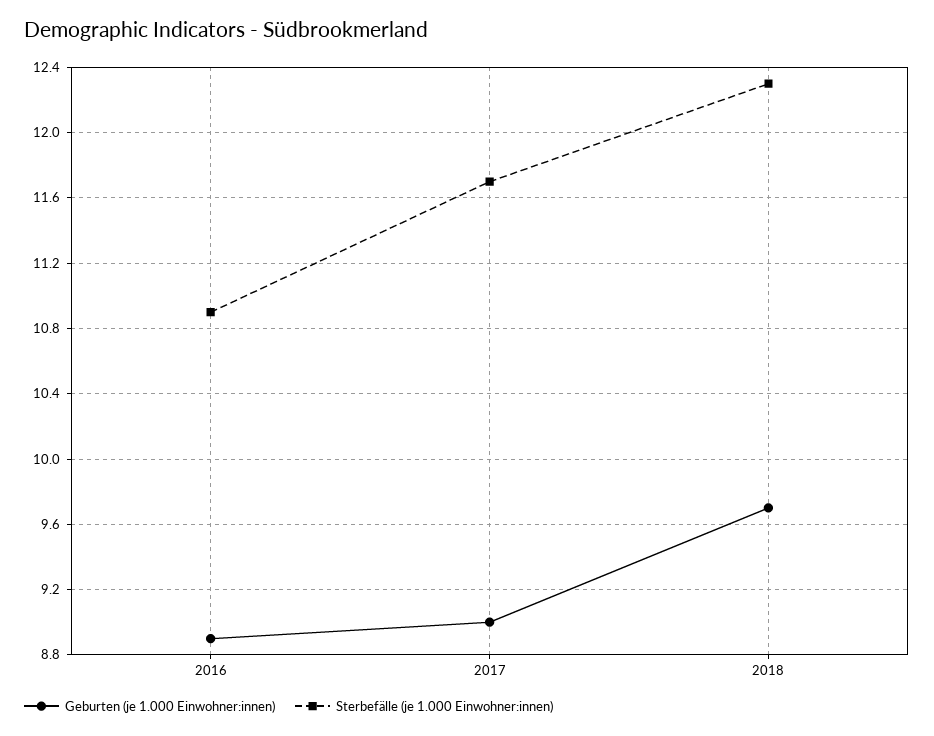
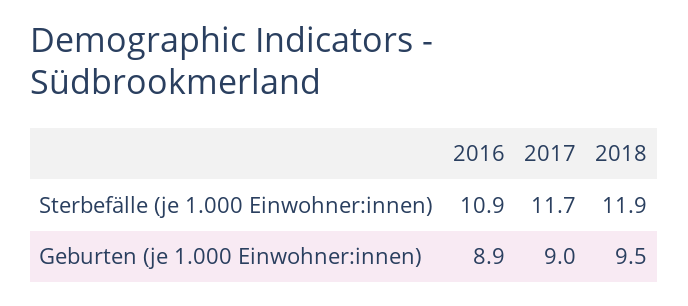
  {
    "Geburten (je 1.000 Einwohner:innen)": {
      "2016": 8.9,
      "2017": 9,
-     "2018": 9.7
+     "2018": 9.5
    },
    "Sterbefälle (je 1.000 Einwohner:innen)": {
      "2016": 10.9,
      "2017": 11.7,
-     "2018": 12.3
+     "2018": 11.9
    }
  }

